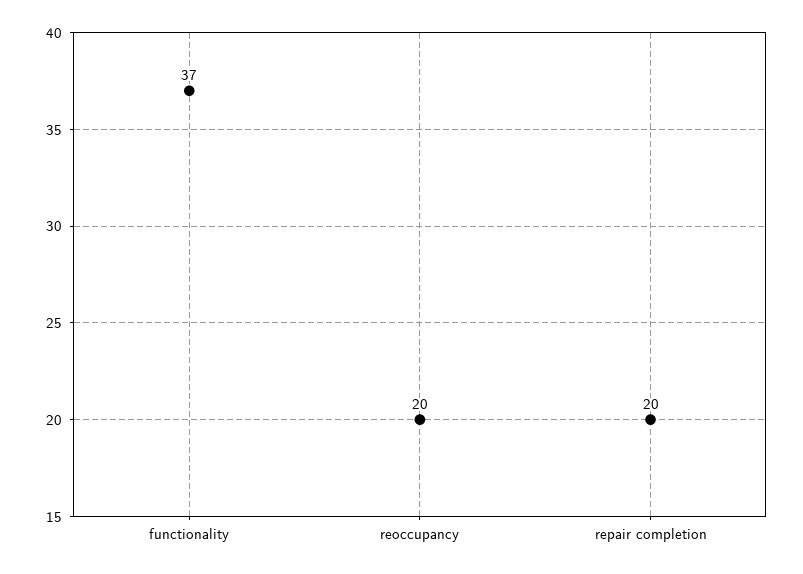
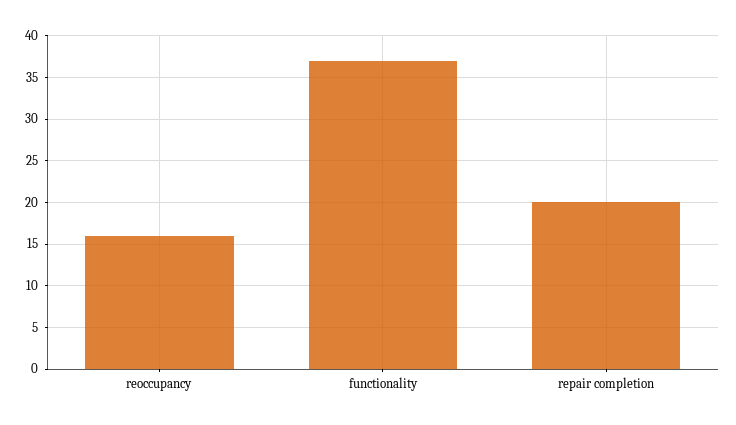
  {
    "functionality": 37,
-   "reoccupancy": 20,
+   "reoccupancy": 16,
    "repair completion": 20
  }

